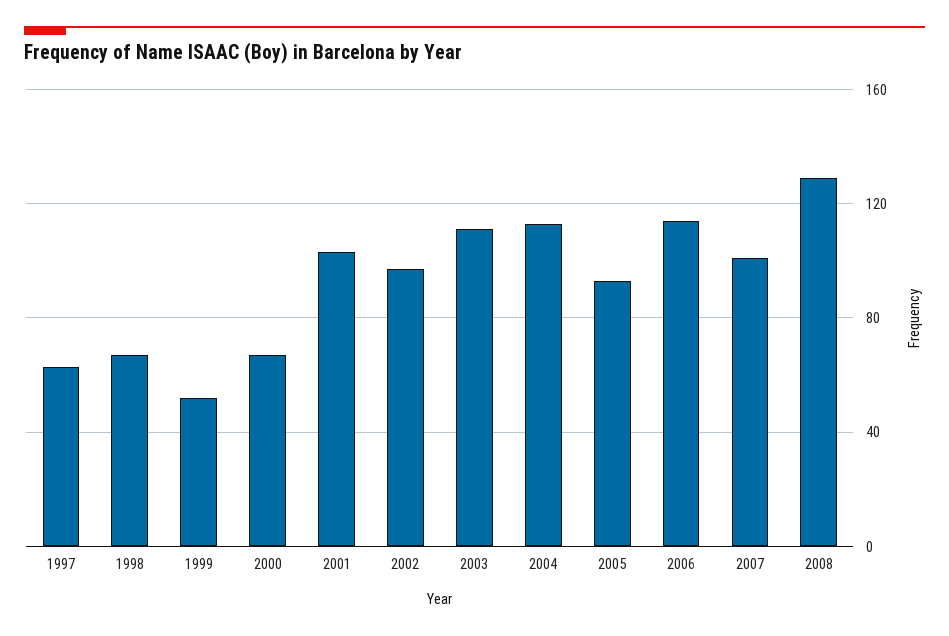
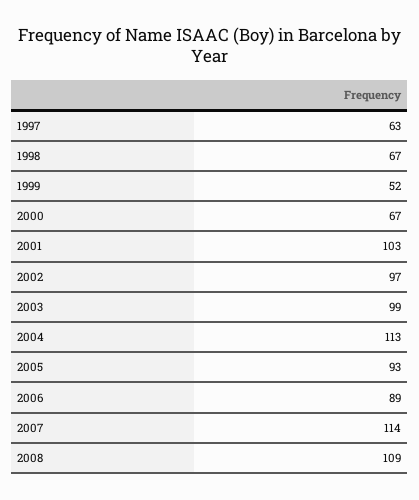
  {
    "1997": 63,
    "1998": 67,
    "1999": 52,
    "2000": 67,
    "2001": 103,
    "2002": 97,
-   "2003": 110,
+   "2003": 99,
    "2004": 113,
    "2005": 93,
-   "2006": 115,
+   "2006": 89,
-   "2007": 100,
+   "2007": 114,
-   "2008": 130
+   "2008": 109
  }

